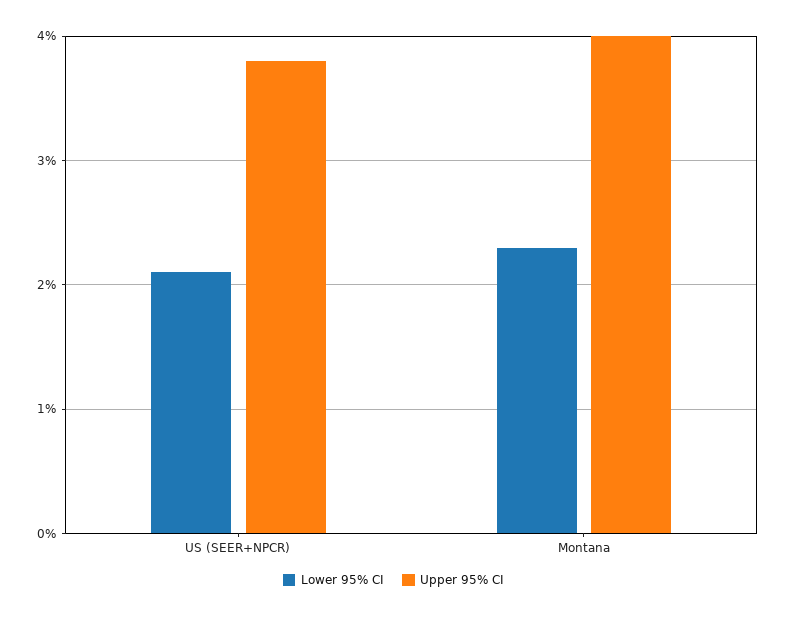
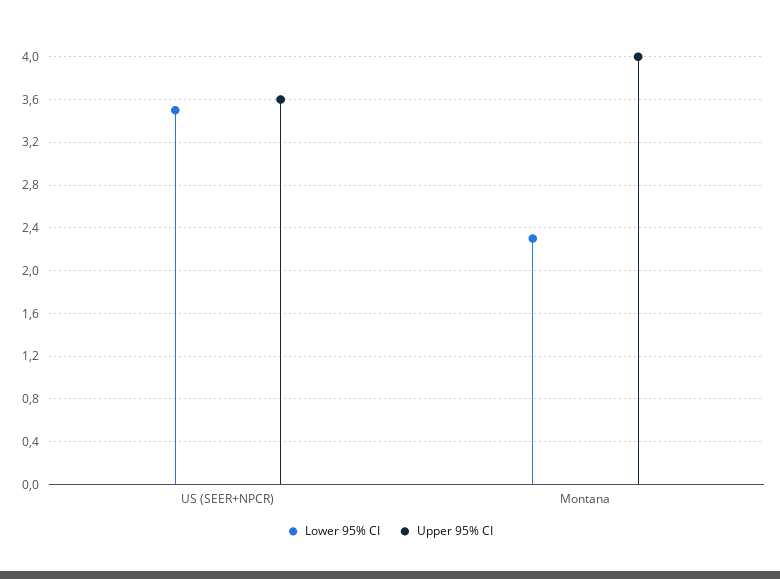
  {
    "Lower 95% CI": {
-     "US (SEER+NPCR)": 2.1,
+     "US (SEER+NPCR)": 3.5,
      "Montana": 2.3
    },
    "Upper 95% CI": {
-     "US (SEER+NPCR)": 3.8,
+     "US (SEER+NPCR)": 3.6,
      "Montana": 4
    }
  }

